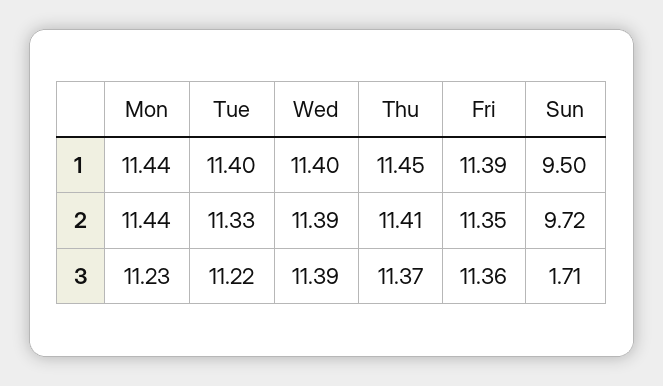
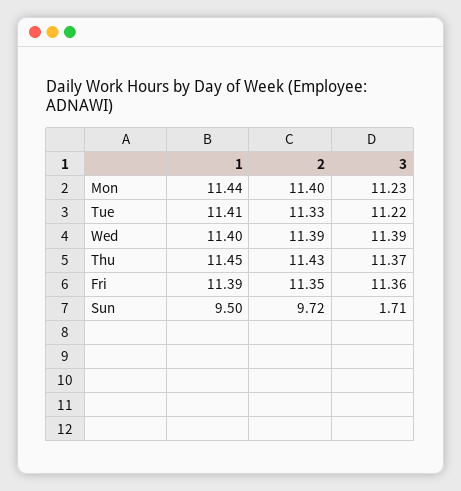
  {
    "Mon": {
      "1": 11.44,
-     "2": 11.44,
+     "2": 11.4,
      "3": 11.23
    },
    "Tue": {
-     "1": 11.4,
+     "1": 11.41,
      "2": 11.33,
      "3": 11.22
    },
    "Wed": {
      "1": 11.4,
      "2": 11.39,
      "3": 11.39
    },
    "Thu": {
      "1": 11.45,
-     "2": 11.41,
+     "2": 11.43,
      "3": 11.37
    },
    "Fri": {
      "1": 11.39,
      "2": 11.35,
      "3": 11.36
    },
    "Sun": {
      "1": 9.5,
      "2": 9.72,
      "3": 1.71
    }
  }

